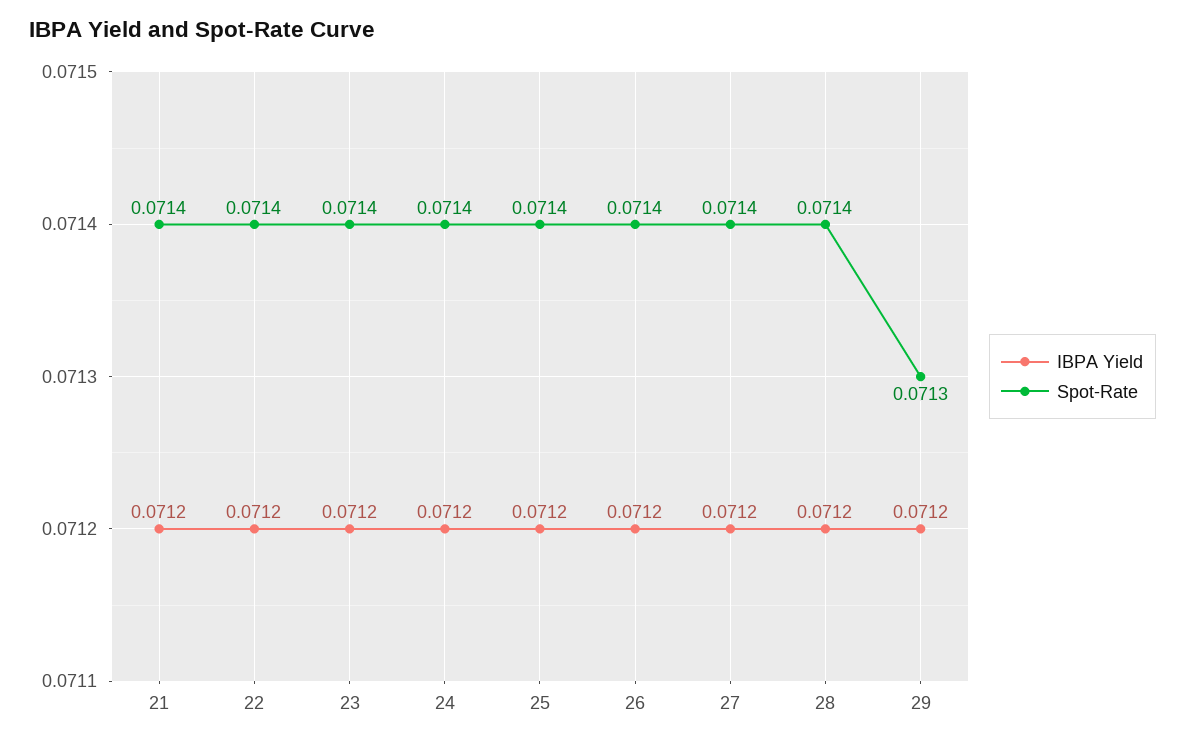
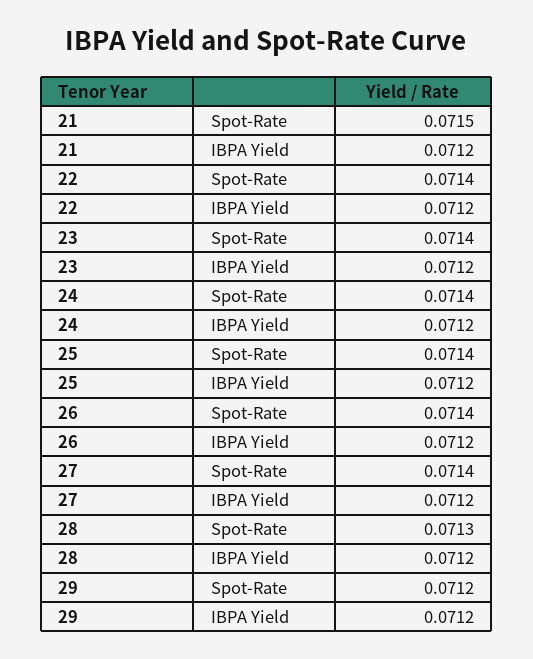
  {
    "IBPA Yield": {
      "21": 0.0712,
      "22": 0.0712,
      "23": 0.0712,
      "24": 0.0712,
      "25": 0.0712,
      "26": 0.0712,
      "27": 0.0712,
      "28": 0.0712,
      "29": 0.0712
    },
    "Spot-Rate": {
-     "21": 0.0714,
+     "21": 0.0715,
      "22": 0.0714,
      "23": 0.0714,
      "24": 0.0714,
      "25": 0.0714,
      "26": 0.0714,
      "27": 0.0714,
-     "28": 0.0714,
+     "28": 0.0713,
-     "29": 0.0713
+     "29": 0.0712
    }
  }

